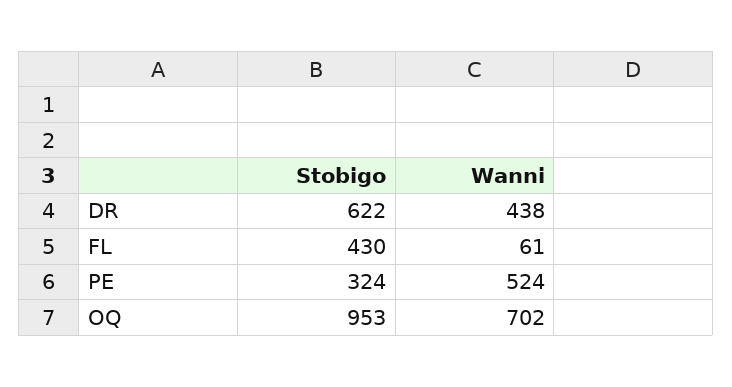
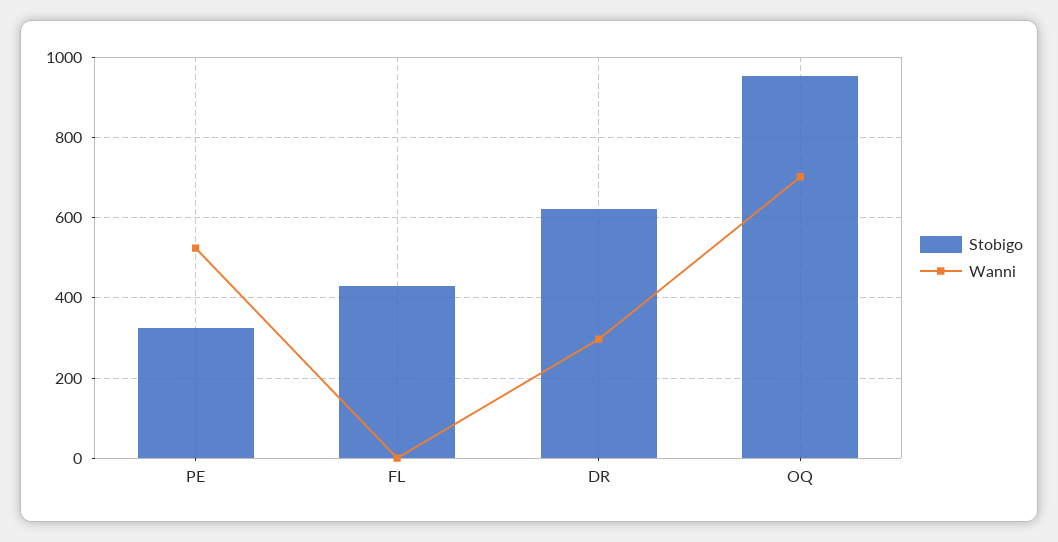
  {
    "Stobigo": {
      "DR": 622,
      "FL": 430,
      "PE": 324,
      "OQ": 953
    },
    "Wanni": {
-     "DR": 438,
+     "DR": 300,
-     "FL": 61,
+     "FL": 0,
      "PE": 524,
      "OQ": 702
    }
  }

